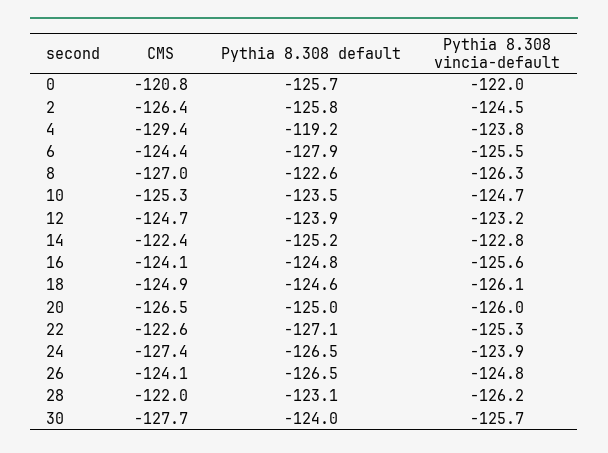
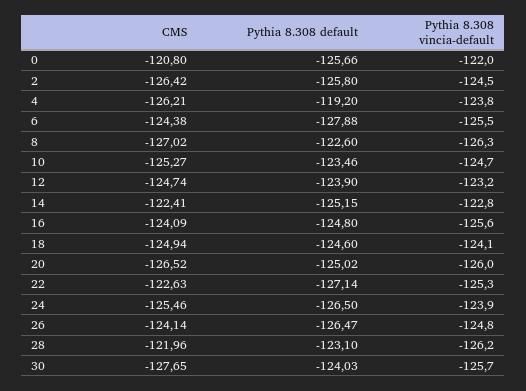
  {
    "CMS": {
      "0": -120.8,
      "2": -126.42,
-     "4": -129.4,
+     "4": -126.21,
      "6": -124.38,
      "8": -127.02,
      "10": -125.27,
      "12": -124.74,
      "14": -122.41,
      "16": -124.09,
      "18": -124.94,
      "20": -126.52,
      "22": -122.63,
-     "24": -127.4,
+     "24": -125.46,
      "26": -124.14,
      "28": -121.96,
      "30": -127.65
    },
    "Pythia 8.308 default": {
      "0": -125.66,
      "2": -125.8,
      "4": -119.2,
      "6": -127.88,
      "8": -122.6,
      "10": -123.46,
      "12": -123.9,
      "14": -125.15,
      "16": -124.8,
      "18": -124.6,
      "20": -125.02,
      "22": -127.14,
      "24": -126.5,
      "26": -126.47,
      "28": -123.1,
      "30": -124.03
    },
    "Pythia 8.308 vincia-default": {
      "0": -122,
      "2": -124.5,
      "4": -123.8,
      "6": -125.5,
      "8": -126.3,
      "10": -124.7,
      "12": -123.2,
      "14": -122.8,
      "16": -125.6,
-     "18": -126.1,
+     "18": -124.1,
      "20": -126,
      "22": -125.3,
      "24": -123.9,
      "26": -124.8,
      "28": -126.2,
      "30": -125.7
    }
  }

